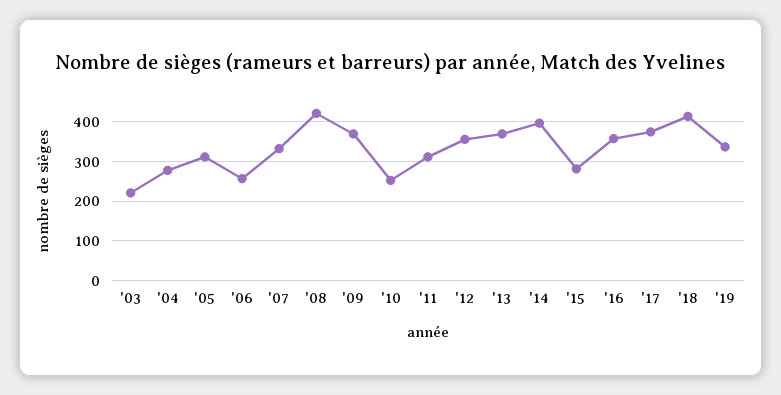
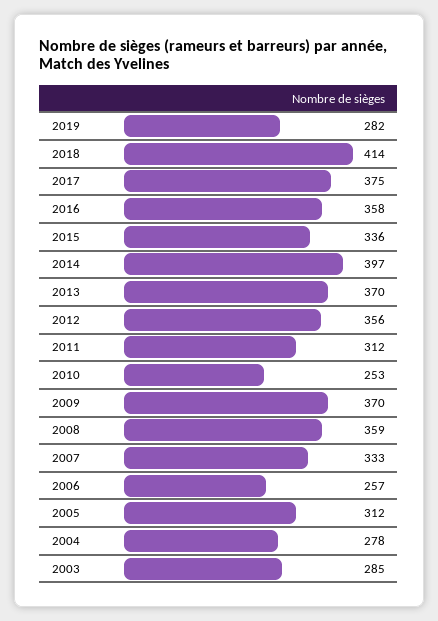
  {
-   "'03": 220,
+   "'03": 285,
    "'04": 278,
    "'05": 312,
    "'06": 257,
    "'07": 333,
-   "'08": 420,
+   "'08": 359,
    "'09": 370,
    "'10": 253,
    "'11": 312,
    "'12": 356,
    "'13": 370,
    "'14": 397,
-   "'15": 280,
+   "'15": 336,
    "'16": 358,
    "'17": 375,
    "'18": 414,
-   "'19": 340
+   "'19": 282
  }

